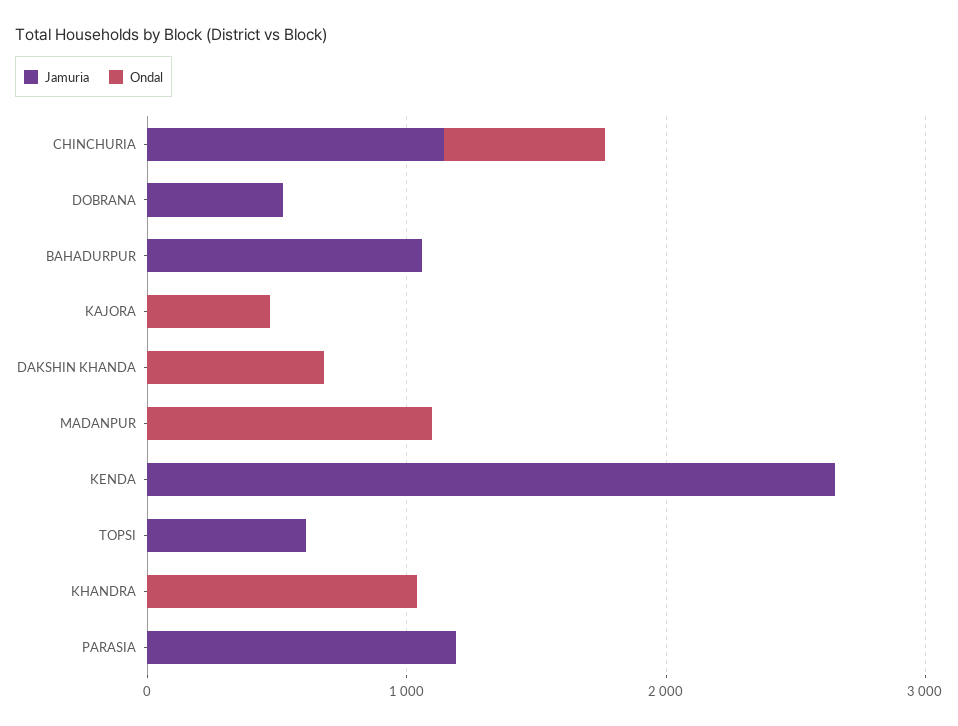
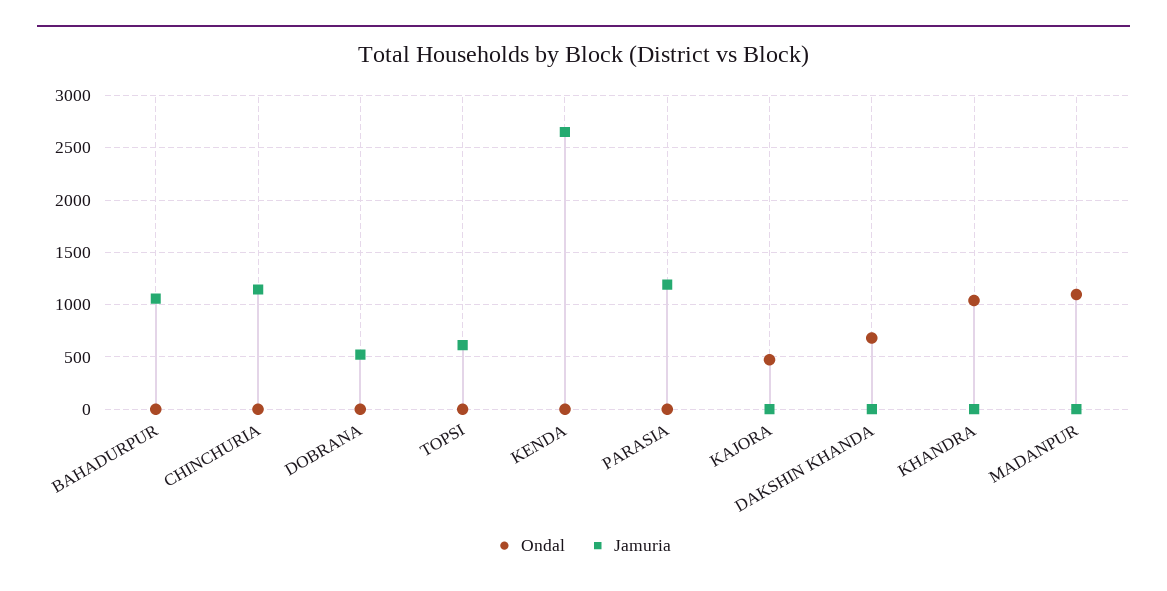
  {
    "Jamuria": {
      "CHINCHURIA": 1100,
      "DOBRANA": 500,
      "BAHADURPUR": 1100,
      "KAJORA": 0,
      "DAKSHIN KHANDA": 0,
      "MADANPUR": 0,
      "KENDA": 2700,
      "TOPSI": 600,
      "KHANDRA": 0,
      "PARASIA": 1200
    },
    "Ondal": {
-     "CHINCHURIA": 600,
+     "CHINCHURIA": 0,
      "DOBRANA": 0,
      "BAHADURPUR": 0,
      "KAJORA": 500,
      "DAKSHIN KHANDA": 700,
      "MADANPUR": 1100,
      "KENDA": 0,
      "TOPSI": 0,
      "KHANDRA": 1000,
      "PARASIA": 0
    }
  }

